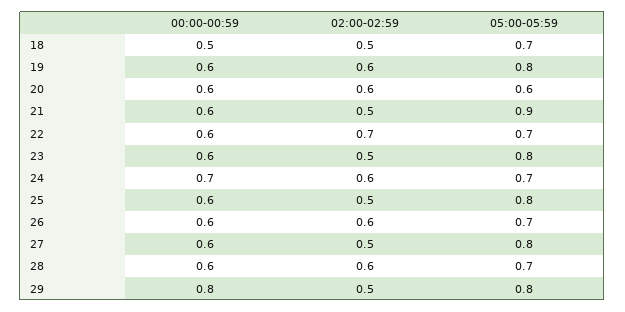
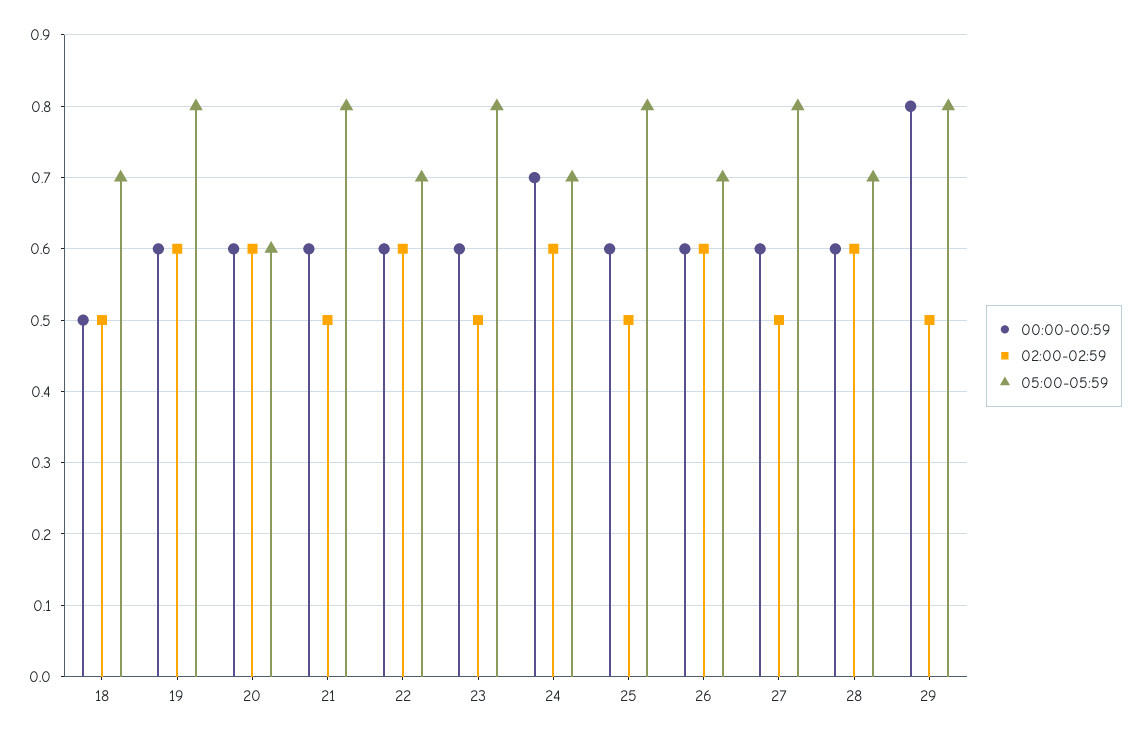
  {
    "00:00-00:59": {
      "18": 0.5,
      "19": 0.6,
      "20": 0.6,
      "21": 0.6,
      "22": 0.6,
      "23": 0.6,
      "24": 0.7,
      "25": 0.6,
      "26": 0.6,
      "27": 0.6,
      "28": 0.6,
      "29": 0.8
    },
    "02:00-02:59": {
      "18": 0.5,
      "19": 0.6,
      "20": 0.6,
      "21": 0.5,
-     "22": 0.7,
+     "22": 0.6,
      "23": 0.5,
      "24": 0.6,
      "25": 0.5,
      "26": 0.6,
      "27": 0.5,
      "28": 0.6,
      "29": 0.5
    },
    "05:00-05:59": {
      "18": 0.7,
      "19": 0.8,
      "20": 0.6,
-     "21": 0.9,
+     "21": 0.8,
      "22": 0.7,
      "23": 0.8,
      "24": 0.7,
      "25": 0.8,
      "26": 0.7,
      "27": 0.8,
      "28": 0.7,
      "29": 0.8
    }
  }

